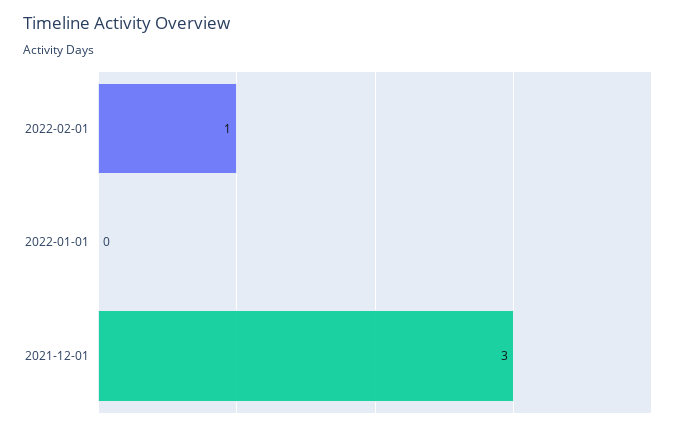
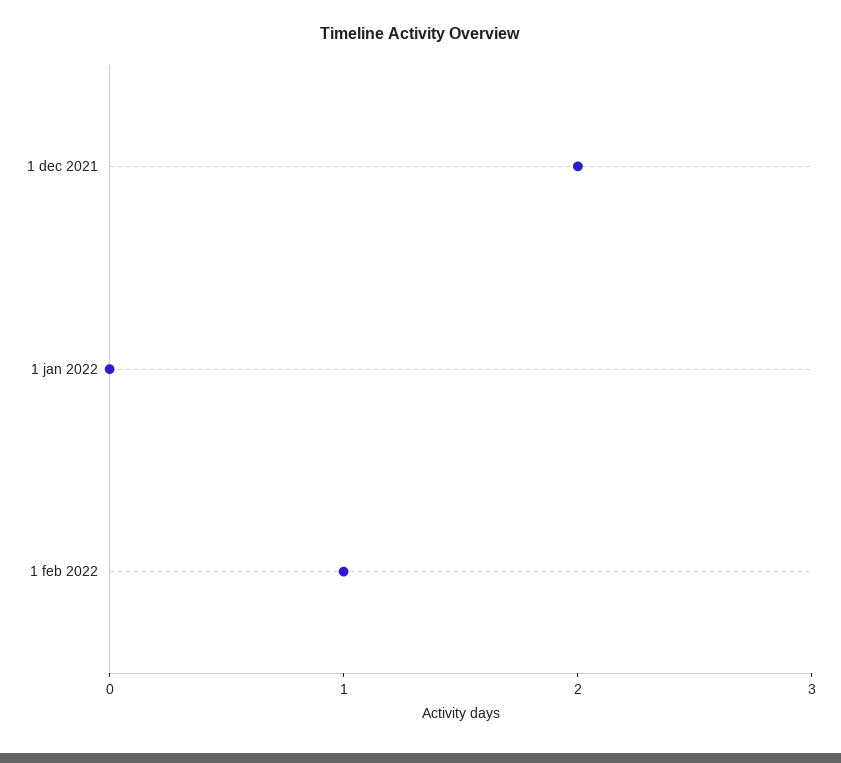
  {
    "2022-02-01": 1,
    "2022-01-01": 0,
-   "2021-12-01": 3
+   "2021-12-01": 2
  }

